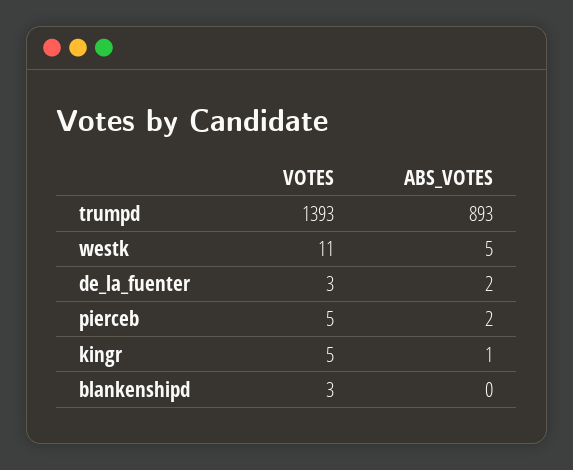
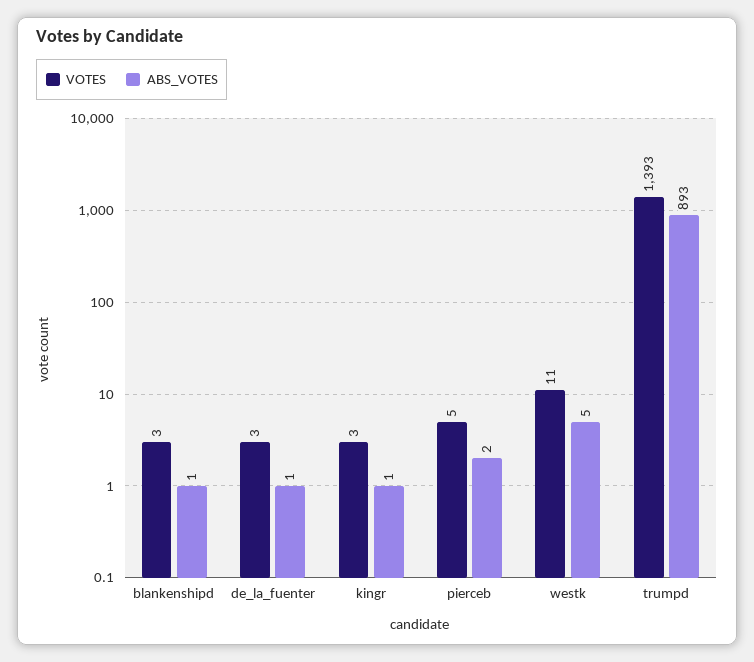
  {
    "VOTES": {
      "trumpd": 1393,
      "westk": 11,
      "de_la_fuenter": 3,
      "pierceb": 5,
-     "kingr": 5,
+     "kingr": 3,
      "blankenshipd": 3
    },
    "ABS_VOTES": {
      "trumpd": 893,
      "westk": 5,
-     "de_la_fuenter": 2,
+     "de_la_fuenter": 1,
      "pierceb": 2,
      "kingr": 1,
-     "blankenshipd": 0
+     "blankenshipd": 1
    }
  }

